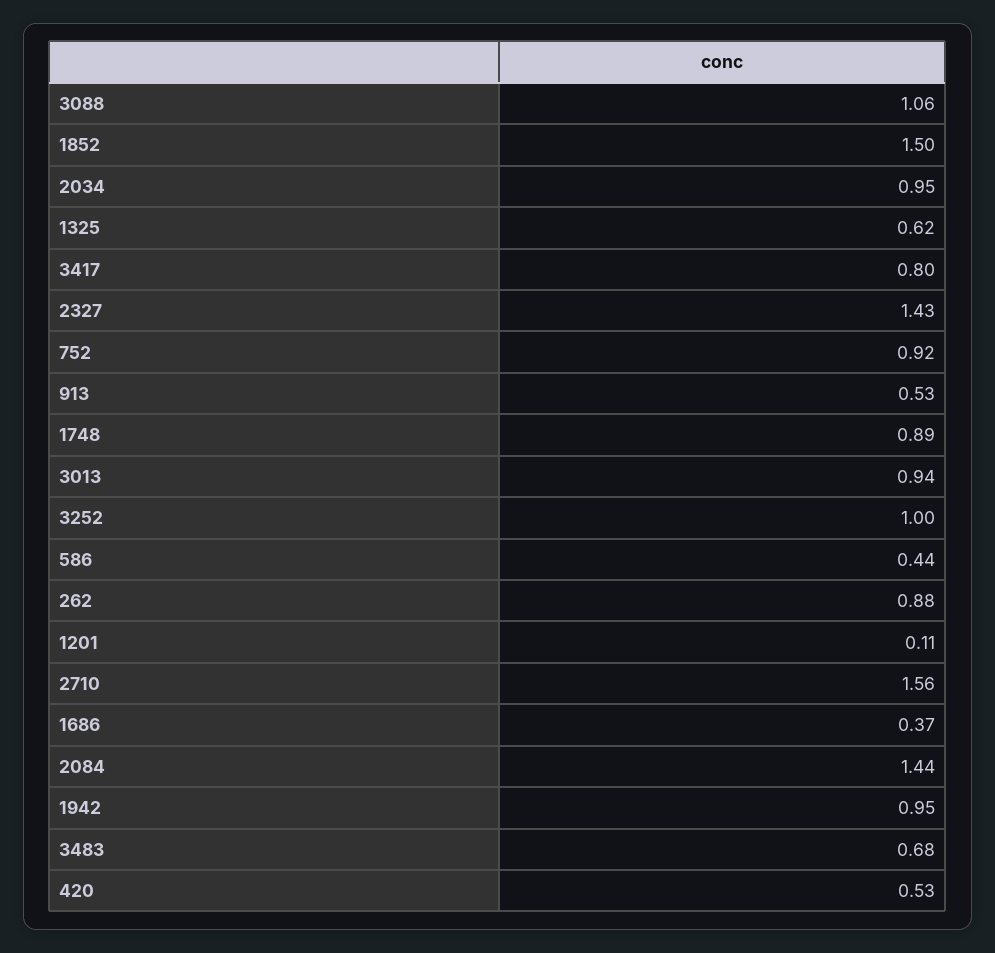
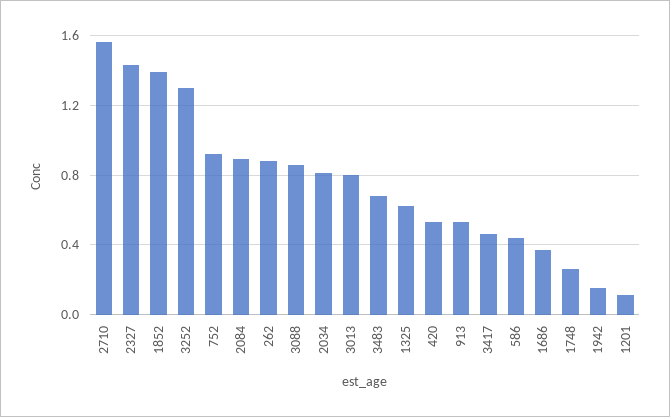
  {
-   "3088": 1.06,
+   "3088": 0.85,
-   "1852": 1.5,
+   "1852": 1.4,
-   "2034": 0.95,
+   "2034": 0.8,
    "1325": 0.62,
-   "3417": 0.8,
+   "3417": 0.45,
    "2327": 1.43,
    "752": 0.92,
    "913": 0.53,
-   "1748": 0.89,
+   "1748": 0.25,
-   "3013": 0.94,
+   "3013": 0.8,
-   "3252": 1,
+   "3252": 1.3,
    "586": 0.44,
    "262": 0.88,
    "1201": 0.11,
    "2710": 1.56,
    "1686": 0.37,
-   "2084": 1.44,
+   "2084": 0.9,
-   "1942": 0.95,
+   "1942": 0.15,
    "3483": 0.68,
    "420": 0.53
  }

